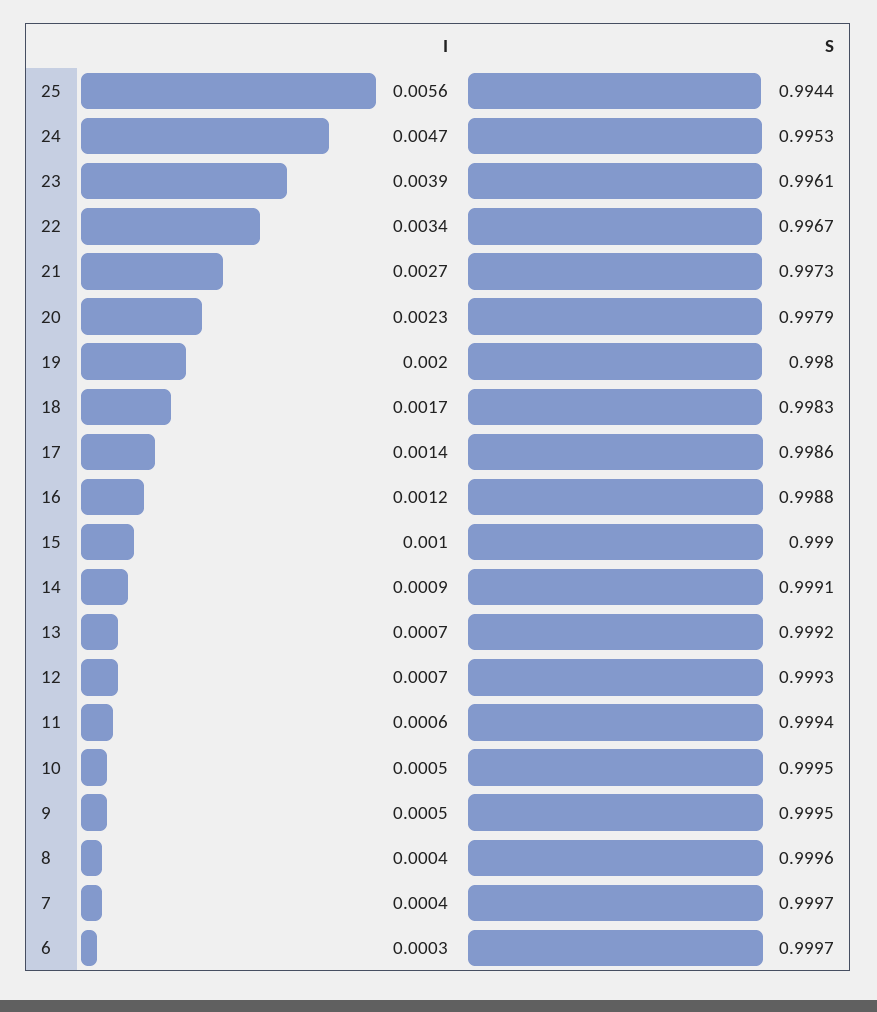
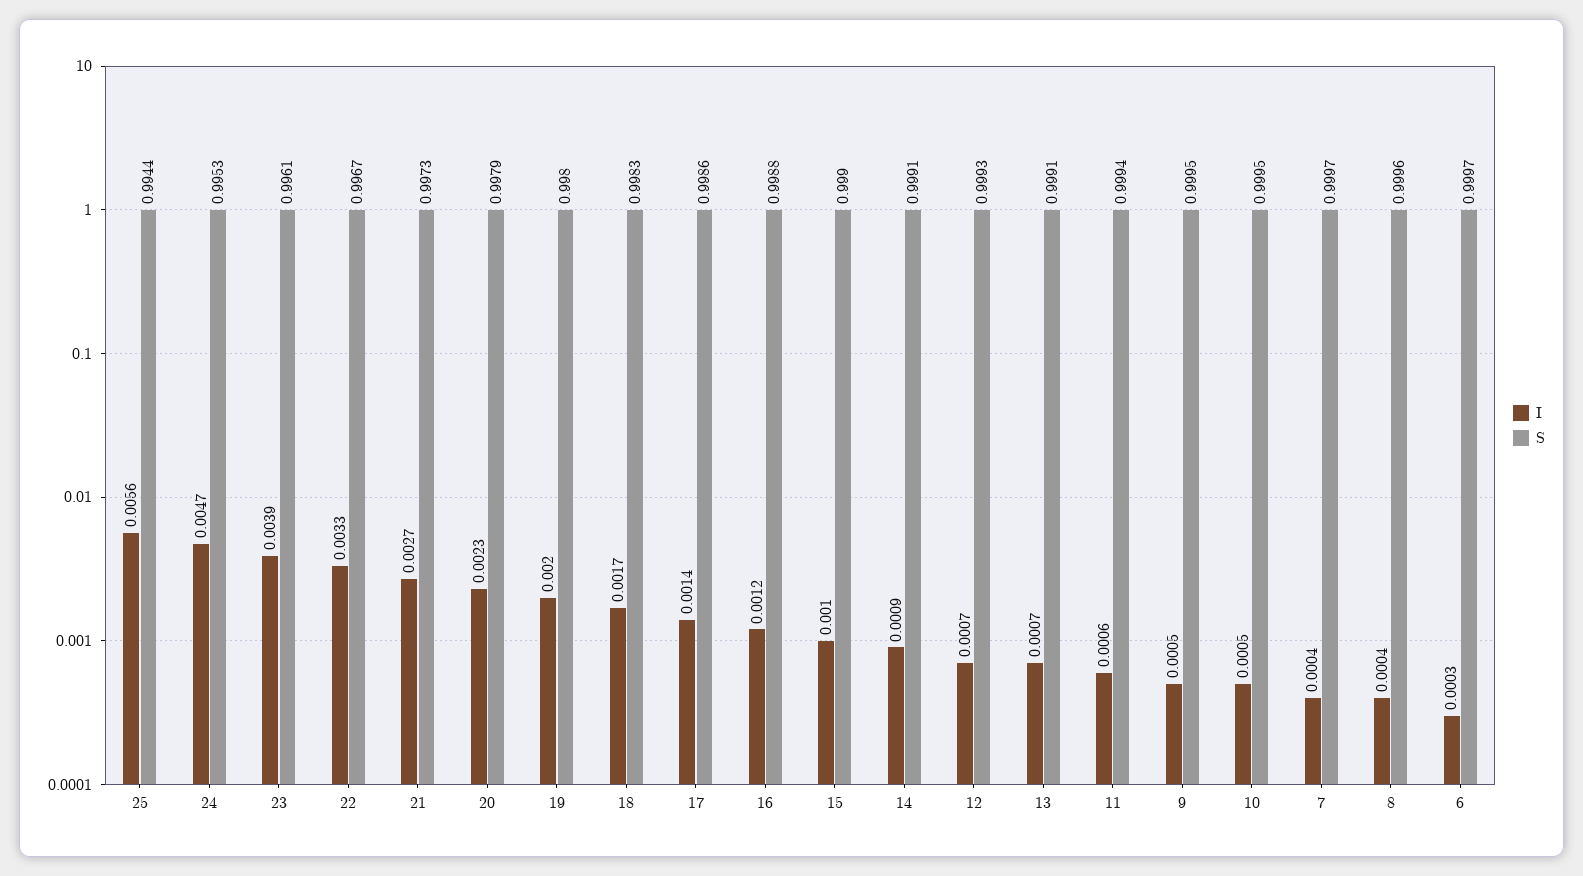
  {
    "I": {
      "25": 0.0056,
      "24": 0.0047,
      "23": 0.0039,
-     "22": 0.0034,
+     "22": 0.0033,
      "21": 0.0027,
      "20": 0.0023,
      "19": 0.002,
      "18": 0.0017,
      "17": 0.0014,
      "16": 0.0012,
      "15": 0.001,
      "14": 0.0009,
      "13": 0.0007,
      "12": 0.0007,
      "11": 0.0006,
      "10": 0.0005,
      "9": 0.0005,
      "8": 0.0004,
      "7": 0.0004,
      "6": 0.0003
    },
    "S": {
      "25": 0.9944,
      "24": 0.9953,
      "23": 0.9961,
      "22": 0.9967,
      "21": 0.9973,
      "20": 0.9979,
      "19": 0.998,
      "18": 0.9983,
      "17": 0.9986,
      "16": 0.9988,
      "15": 0.999,
      "14": 0.9991,
-     "13": 0.9992,
+     "13": 0.9991,
      "12": 0.9993,
      "11": 0.9994,
      "10": 0.9995,
      "9": 0.9995,
      "8": 0.9996,
      "7": 0.9997,
      "6": 0.9997
    }
  }

